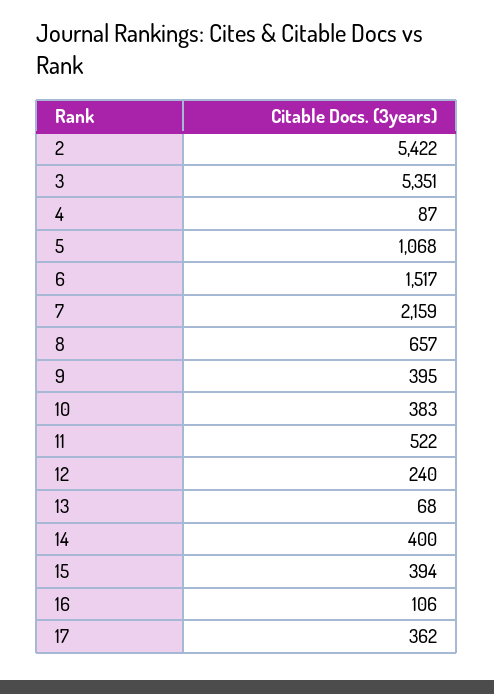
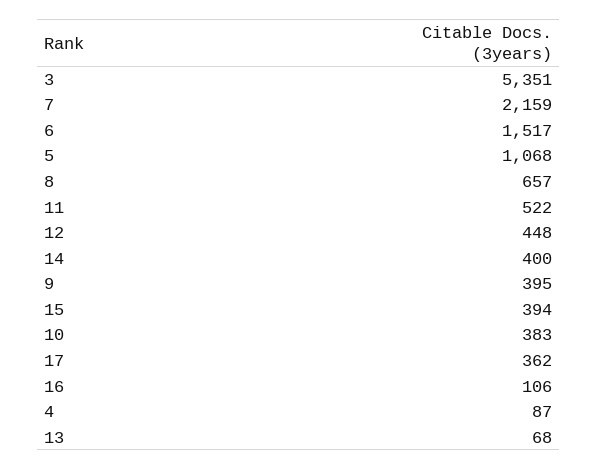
  {
-   "2": 5422,
    "3": 5351,
    "4": 87,
    "5": 1068,
    "6": 1517,
    "7": 2159,
    "8": 657,
    "9": 395,
    "10": 383,
    "11": 522,
-   "12": 240,
+   "12": 448,
    "13": 68,
    "14": 400,
    "15": 394,
    "16": 106,
    "17": 362
  }

